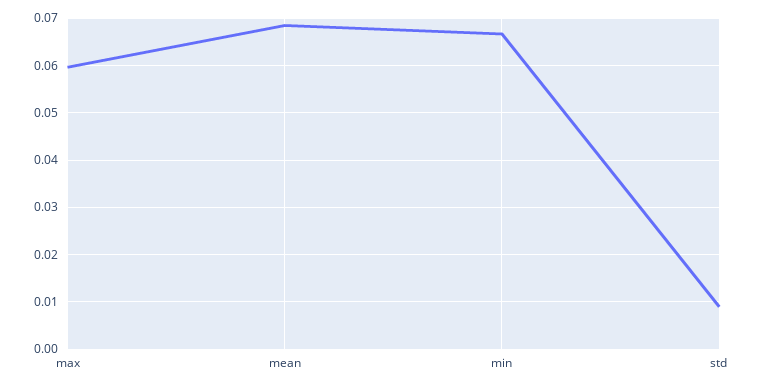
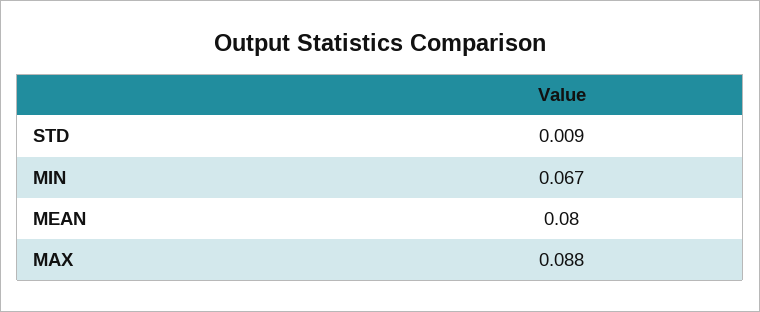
  {
-   "max": 0.06,
+   "max": 0.088,
-   "mean": 0.068,
+   "mean": 0.08,
    "min": 0.067,
    "std": 0.009
  }

